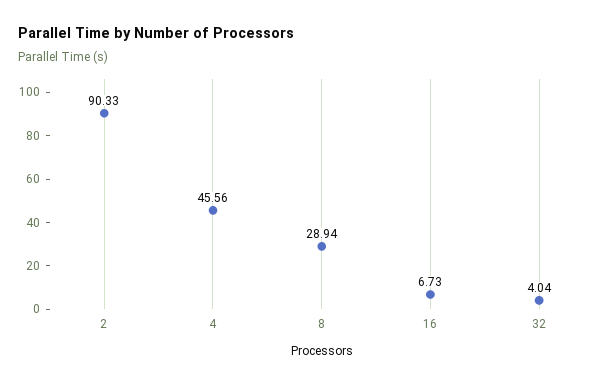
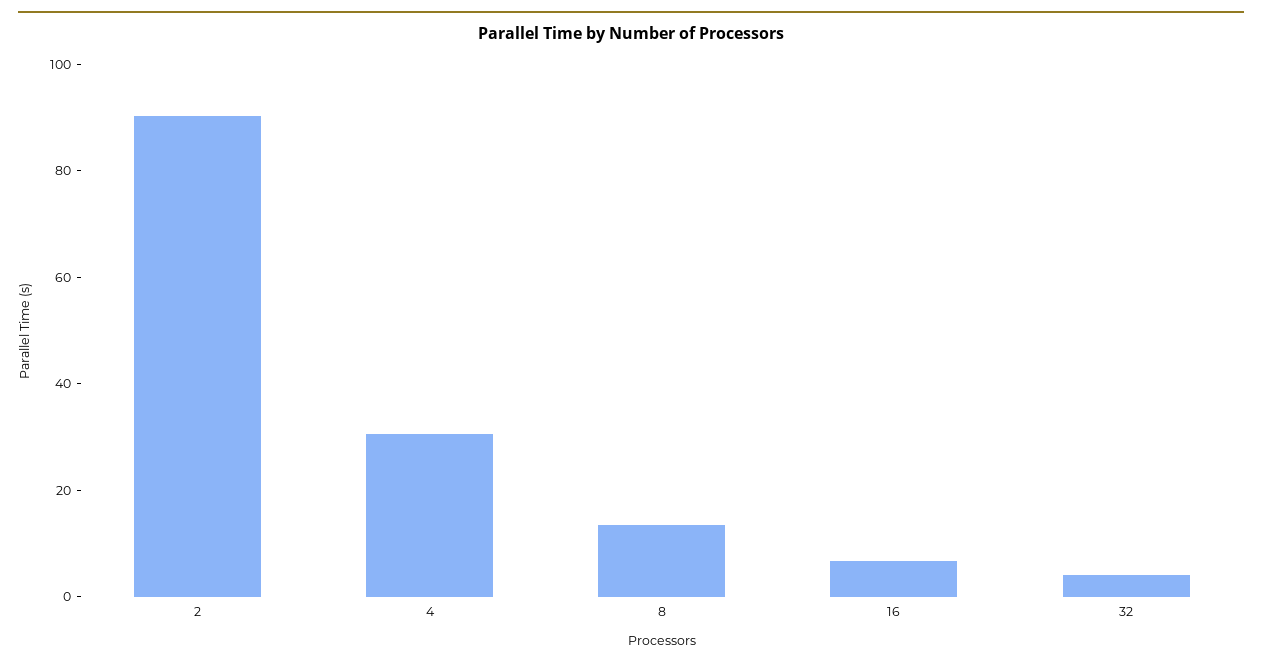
  {
    "2": 90.33,
-   "4": 45.56,
+   "4": 30,
-   "8": 28.94,
+   "8": 15,
    "16": 6.73,
    "32": 4.04
  }

